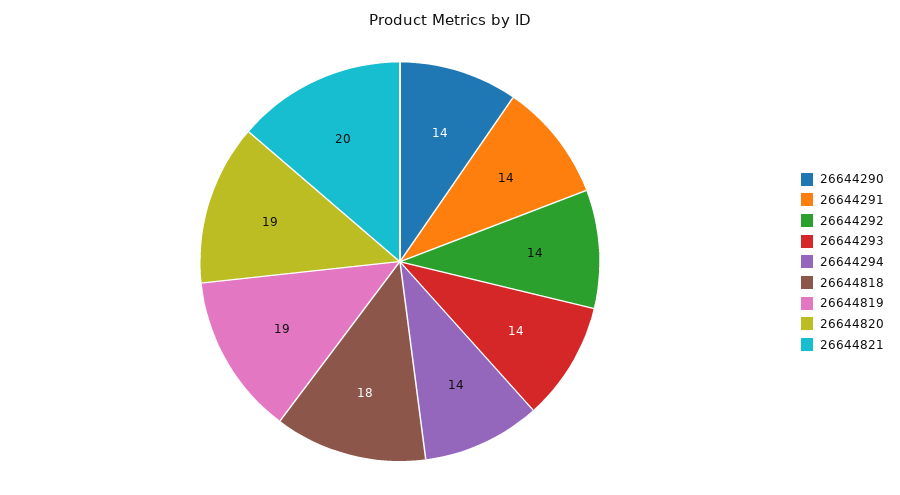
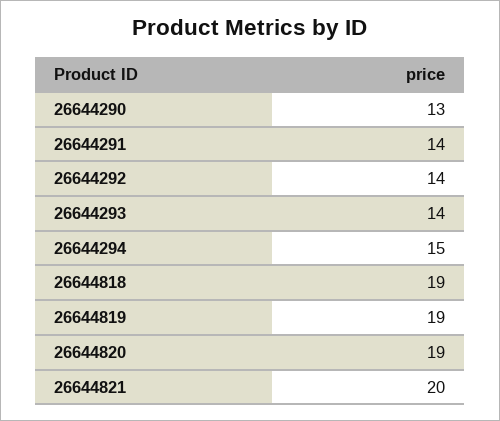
  {
-   "26644290": 14,
+   "26644290": 13,
    "26644291": 14,
    "26644292": 14,
    "26644293": 14,
-   "26644294": 14,
+   "26644294": 15,
-   "26644818": 18,
+   "26644818": 19,
    "26644819": 19,
    "26644820": 19,
    "26644821": 20
  }

